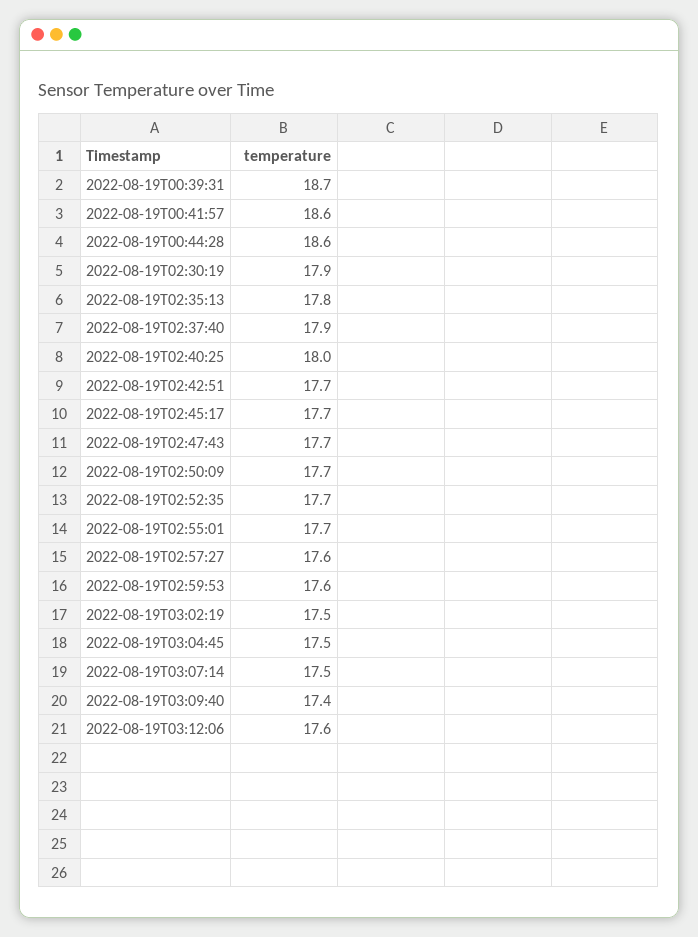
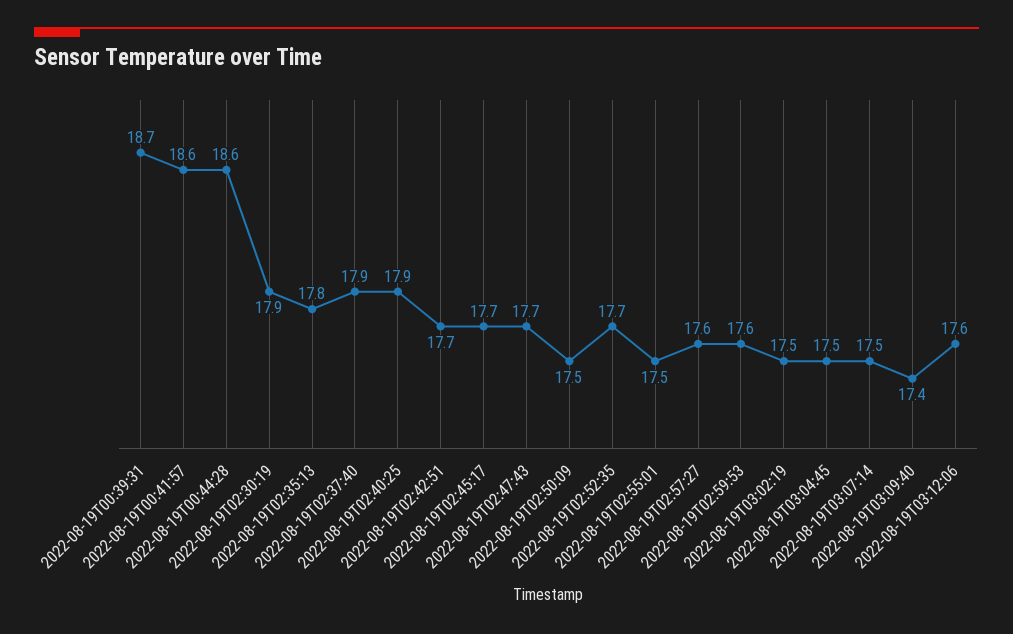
  {
    "2022-08-19T00:39:31": 18.7,
    "2022-08-19T00:41:57": 18.6,
    "2022-08-19T00:44:28": 18.6,
    "2022-08-19T02:30:19": 17.9,
    "2022-08-19T02:35:13": 17.8,
    "2022-08-19T02:37:40": 17.9,
-   "2022-08-19T02:40:25": 18,
+   "2022-08-19T02:40:25": 17.9,
    "2022-08-19T02:42:51": 17.7,
    "2022-08-19T02:45:17": 17.7,
    "2022-08-19T02:47:43": 17.7,
-   "2022-08-19T02:50:09": 17.7,
+   "2022-08-19T02:50:09": 17.5,
    "2022-08-19T02:52:35": 17.7,
-   "2022-08-19T02:55:01": 17.7,
+   "2022-08-19T02:55:01": 17.5,
    "2022-08-19T02:57:27": 17.6,
    "2022-08-19T02:59:53": 17.6,
    "2022-08-19T03:02:19": 17.5,
    "2022-08-19T03:04:45": 17.5,
    "2022-08-19T03:07:14": 17.5,
    "2022-08-19T03:09:40": 17.4,
    "2022-08-19T03:12:06": 17.6
  }

